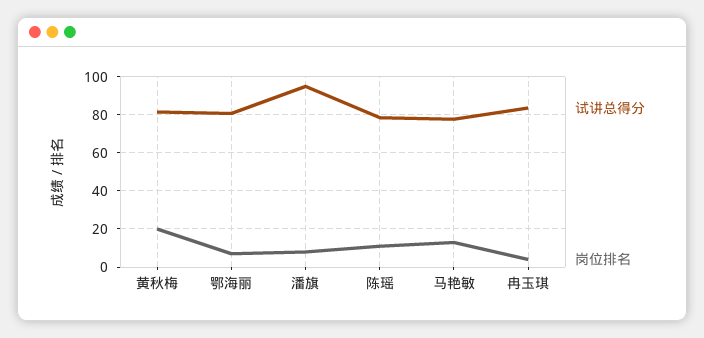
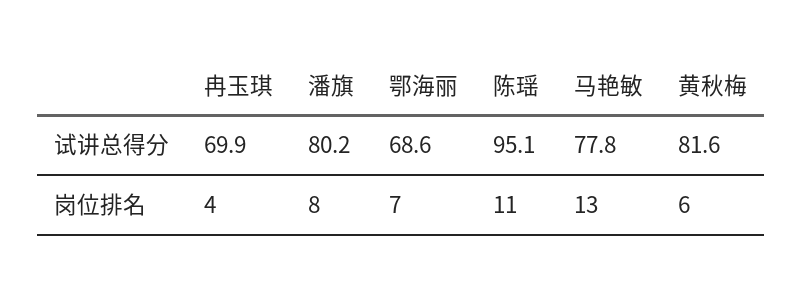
  {
    "试讲总得分": {
      "黄秋梅": 81.6,
-     "鄂海丽": 80,
+     "鄂海丽": 68.6,
-     "潘旗": 95,
+     "潘旗": 80.2,
-     "陈瑶": 80,
+     "陈瑶": 95.1,
      "马艳敏": 77.8,
-     "冉玉琪": 85
+     "冉玉琪": 69.9
    },
    "岗位排名": {
-     "黄秋梅": 20,
+     "黄秋梅": 6,
      "鄂海丽": 7,
      "潘旗": 8,
      "陈瑶": 11,
      "马艳敏": 13,
      "冉玉琪": 4
    }
  }

